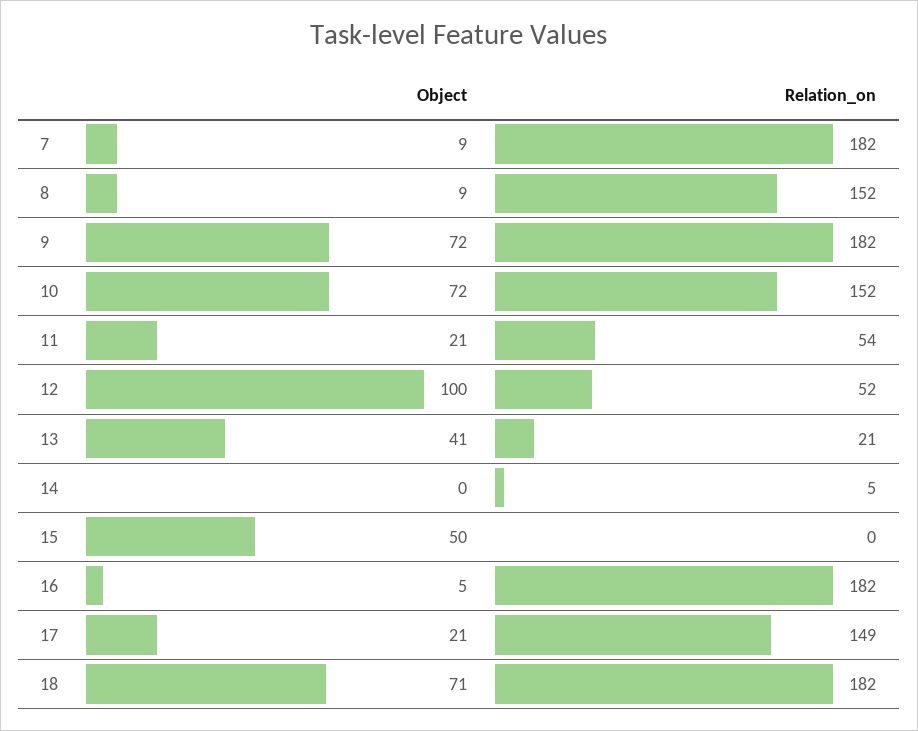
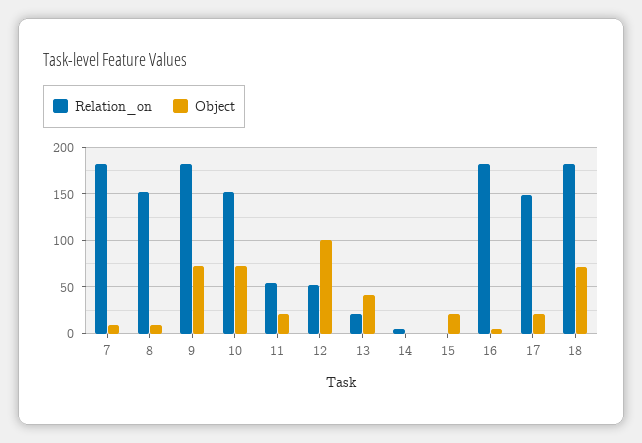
  {
    "Object": {
      "7": 9,
      "8": 9,
      "9": 72,
      "10": 72,
      "11": 21,
      "12": 100,
      "13": 41,
      "14": 0,
-     "15": 50,
+     "15": 20,
      "16": 5,
      "17": 21,
      "18": 71
    },
    "Relation_on": {
      "7": 182,
      "8": 152,
      "9": 182,
      "10": 152,
      "11": 54,
      "12": 52,
      "13": 21,
      "14": 5,
      "15": 0,
      "16": 182,
      "17": 149,
      "18": 182
    }
  }

